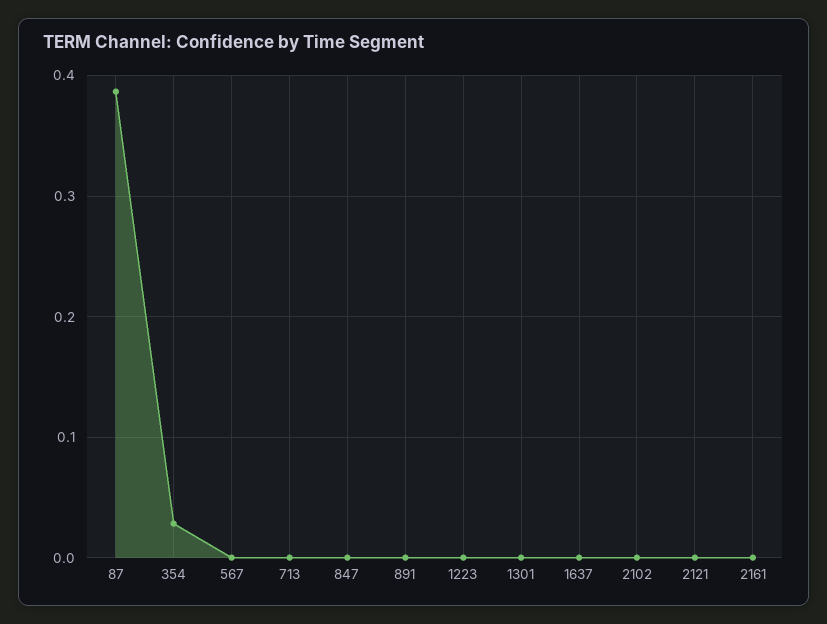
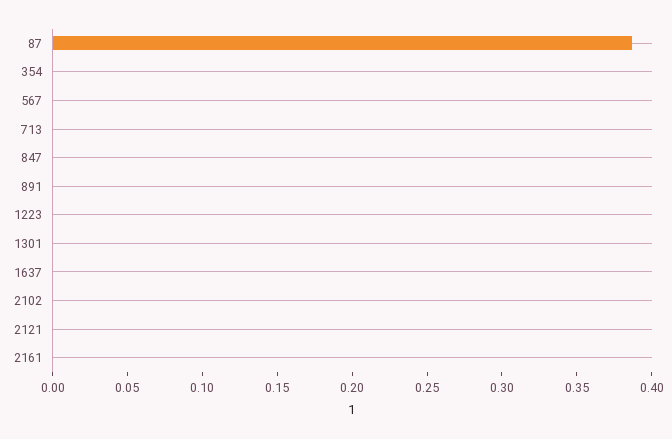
  {
    "87": 0.39,
-   "354": 0.03,
+   "354": 0,
    "567": 0,
    "713": 0,
    "847": 0,
    "891": 0,
    "1223": 0,
    "1301": 0,
    "1637": 0,
    "2102": 0,
    "2121": 0,
    "2161": 0
  }

